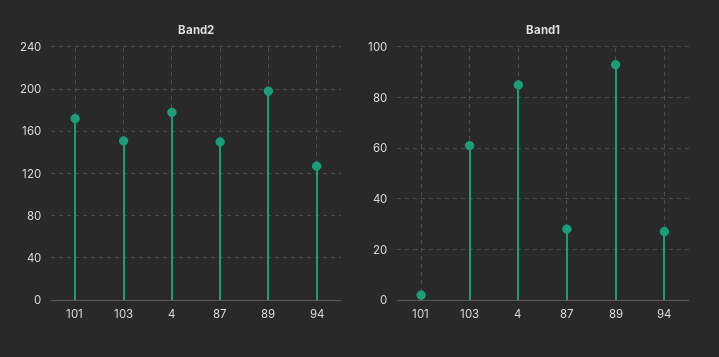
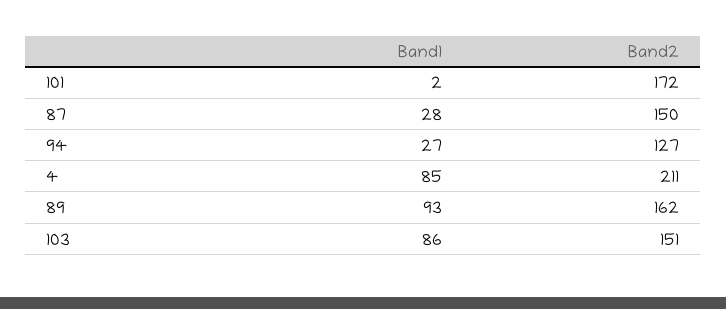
  {
    "Band2": {
      "101": 172,
      "103": 151,
-     "4": 180,
+     "4": 211,
      "87": 150,
-     "89": 200,
+     "89": 162,
      "94": 127
    },
    "Band1": {
      "101": 2,
-     "103": 60,
+     "103": 86,
      "4": 85,
      "87": 28,
      "89": 93,
      "94": 27
    }
  }

